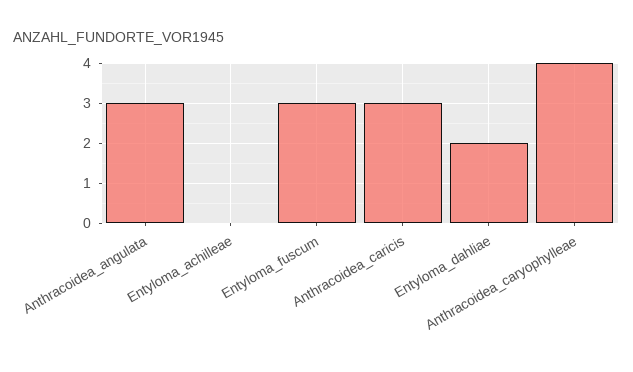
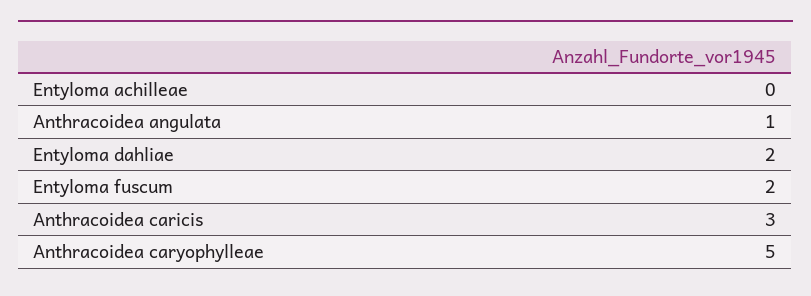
  {
-   "Anthracoidea_angulata": 3,
+   "Anthracoidea_angulata": 1,
    "Entyloma_achilleae": 0,
-   "Entyloma_fuscum": 3,
+   "Entyloma_fuscum": 2,
    "Anthracoidea_caricis": 3,
    "Entyloma_dahliae": 2,
-   "Anthracoidea_caryophylleae": 4
+   "Anthracoidea_caryophylleae": 5
  }

